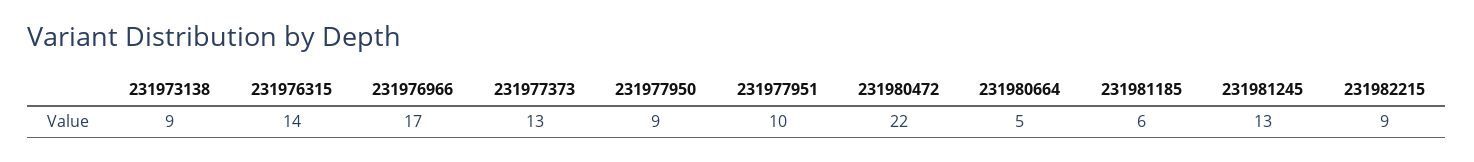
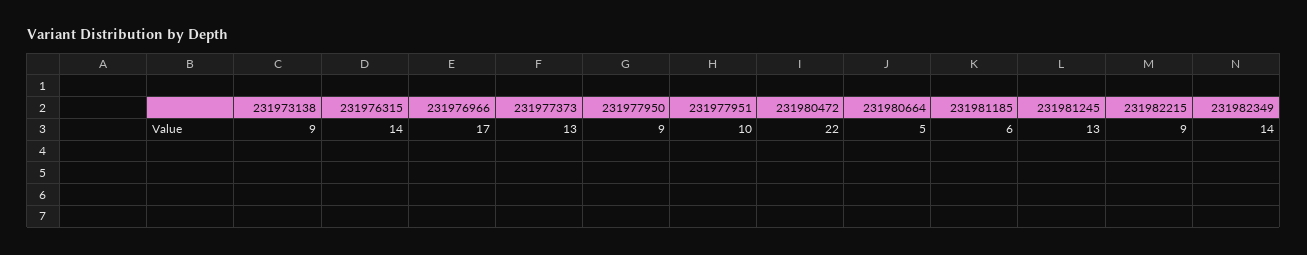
  {
    "231973138": 9,
    "231976315": 14,
    "231976966": 17,
    "231977373": 13,
    "231977950": 9,
    "231977951": 10,
    "231980472": 22,
    "231980664": 5,
    "231981185": 6,
    "231981245": 13,
-   "231982215": 9
+   "231982215": 9,
+   "231982349": 14
  }

